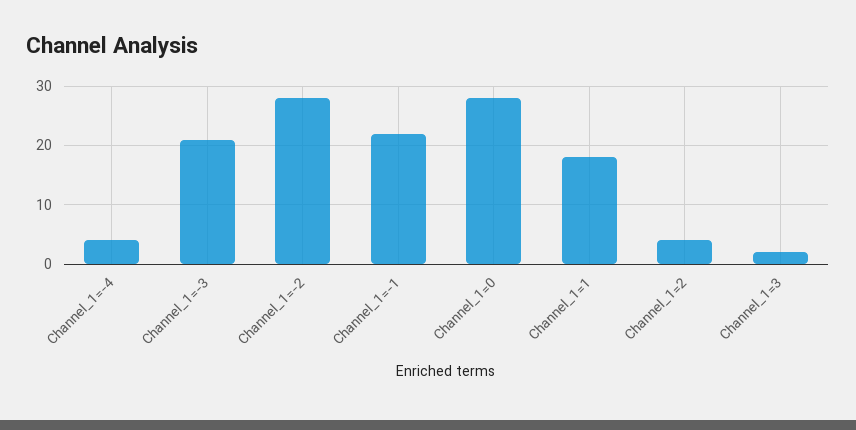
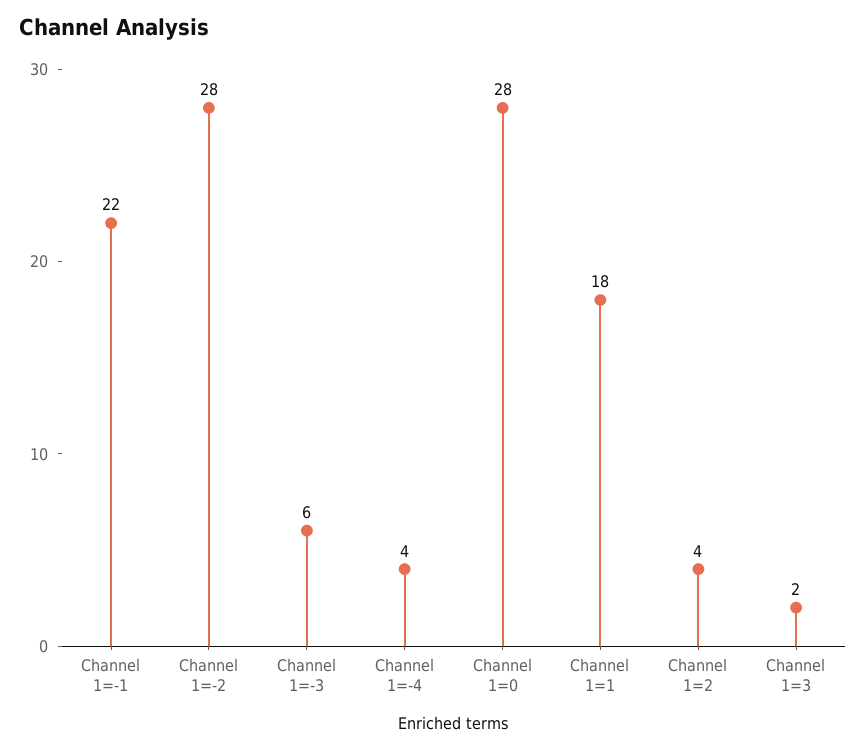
  {
    "Channel_1=-4": 4,
-   "Channel_1=-3": 20,
+   "Channel_1=-3": 6,
    "Channel_1=-2": 28,
    "Channel_1=-1": 22,
    "Channel_1=0": 28,
    "Channel_1=1": 18,
    "Channel_1=2": 4,
    "Channel_1=3": 2
  }

